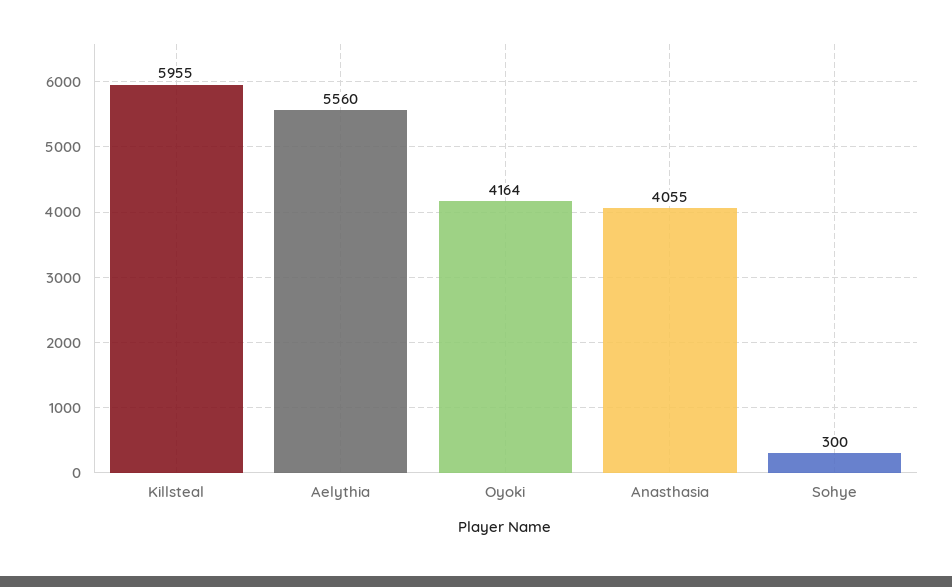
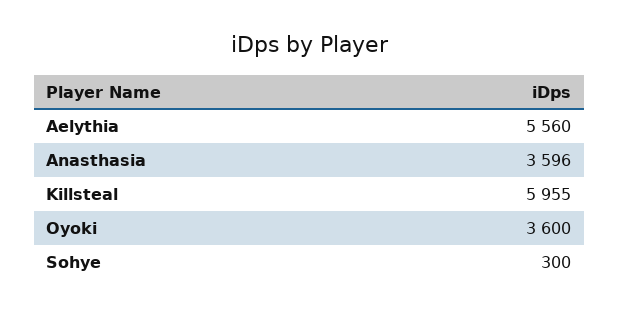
  {
    "Killsteal": 5955,
    "Aelythia": 5560,
-   "Oyoki": 4164,
+   "Oyoki": 3600,
-   "Anasthasia": 4055,
+   "Anasthasia": 3596,
    "Sohye": 300
  }

